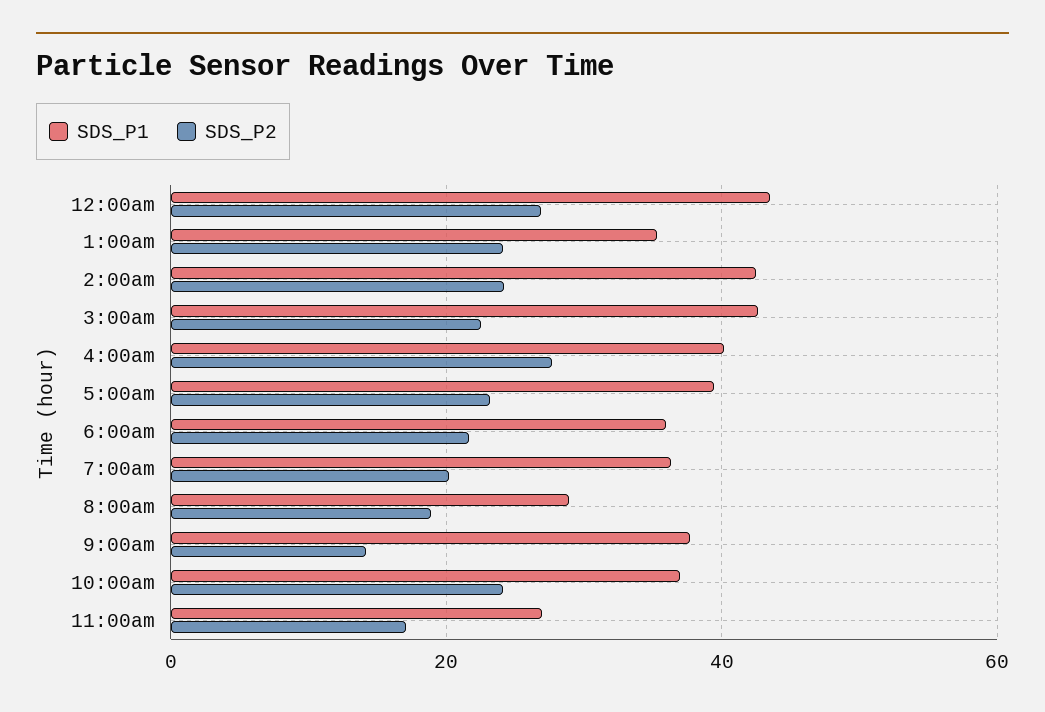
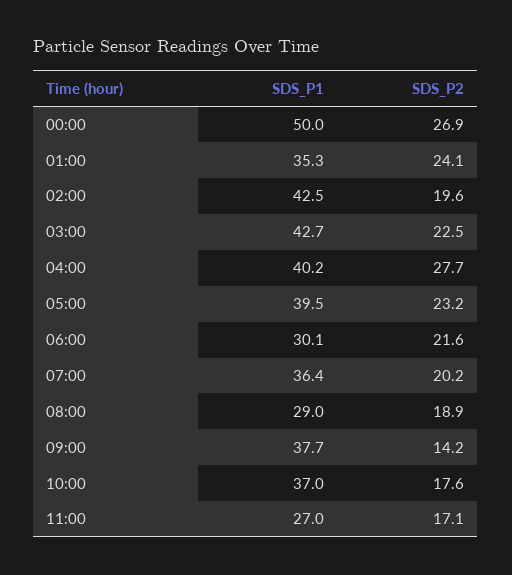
  {
    "SDS_P1": {
-     "12:00am": 44,
+     "12:00am": 50,
      "1:00am": 35.3,
      "2:00am": 42.5,
      "3:00am": 42.7,
      "4:00am": 40.2,
      "5:00am": 39.5,
-     "6:00am": 36,
+     "6:00am": 30.1,
      "7:00am": 36.4,
      "8:00am": 29,
      "9:00am": 37.7,
      "10:00am": 37,
      "11:00am": 27
    },
    "SDS_P2": {
      "12:00am": 26.9,
      "1:00am": 24.1,
-     "2:00am": 24,
+     "2:00am": 19.6,
      "3:00am": 22.5,
      "4:00am": 27.7,
      "5:00am": 23.2,
      "6:00am": 21.6,
      "7:00am": 20.2,
      "8:00am": 18.9,
      "9:00am": 14.2,
-     "10:00am": 24,
+     "10:00am": 17.6,
      "11:00am": 17.1
    }
  }

